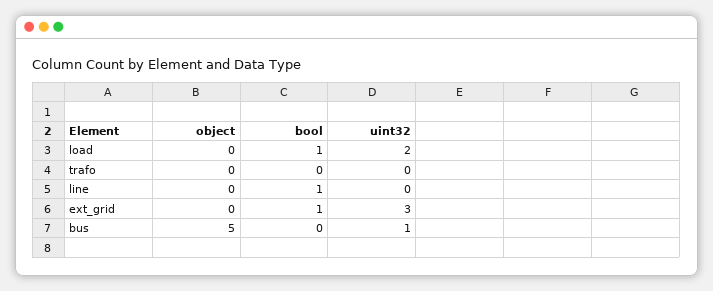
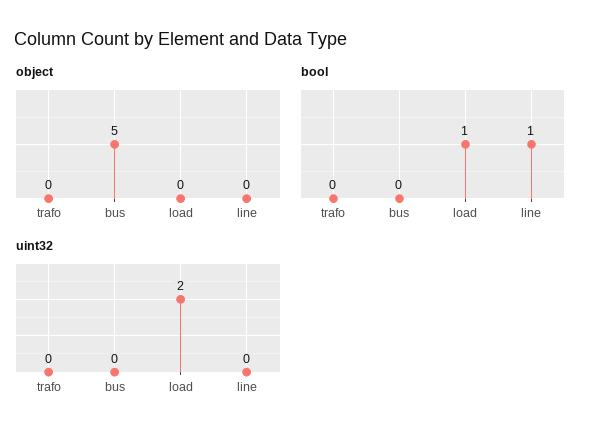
  {
    "object": {
      "load": 0,
      "trafo": 0,
      "line": 0,
-     "ext_grid": 0,
      "bus": 5
    },
    "bool": {
      "load": 1,
      "trafo": 0,
      "line": 1,
-     "ext_grid": 1,
      "bus": 0
    },
    "uint32": {
      "load": 2,
      "trafo": 0,
      "line": 0,
-     "ext_grid": 3,
-     "bus": 1
+     "bus": 0
    }
  }

